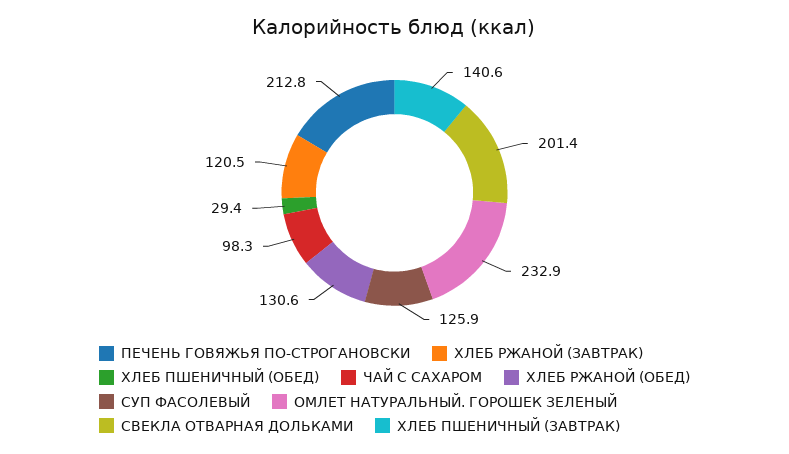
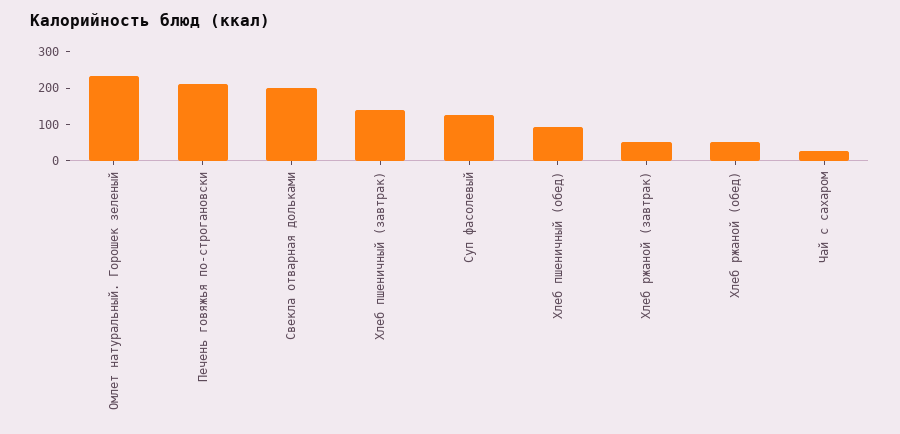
  {
    "ПЕЧЕНЬ ГОВЯЖЬЯ ПО-СТРОГАНОВСКИ": 212.8,
-   "ХЛЕБ РЖАНОЙ (ЗАВТРАК)": 120.5,
+   "ХЛЕБ РЖАНОЙ (ЗАВТРАК)": 50,
-   "ХЛЕБ ПШЕНИЧНЫЙ (ОБЕД)": 29.4,
+   "ХЛЕБ ПШЕНИЧНЫЙ (ОБЕД)": 100,
-   "ЧАЙ С САХАРОМ": 98.3,
+   "ЧАЙ С САХАРОМ": 25,
-   "ХЛЕБ РЖАНОЙ (ОБЕД)": 130.6,
+   "ХЛЕБ РЖАНОЙ (ОБЕД)": 50,
    "СУП ФАСОЛЕВЫЙ": 125.9,
    "ОМЛЕТ НАТУРАЛЬНЫЙ. ГОРОШЕК ЗЕЛЕНЫЙ": 232.9,
    "СВЕКЛА ОТВАРНАЯ ДОЛЬКАМИ": 201.4,
    "ХЛЕБ ПШЕНИЧНЫЙ (ЗАВТРАК)": 140.6
  }

